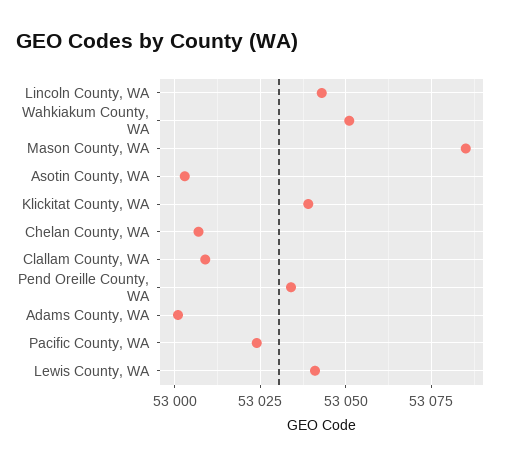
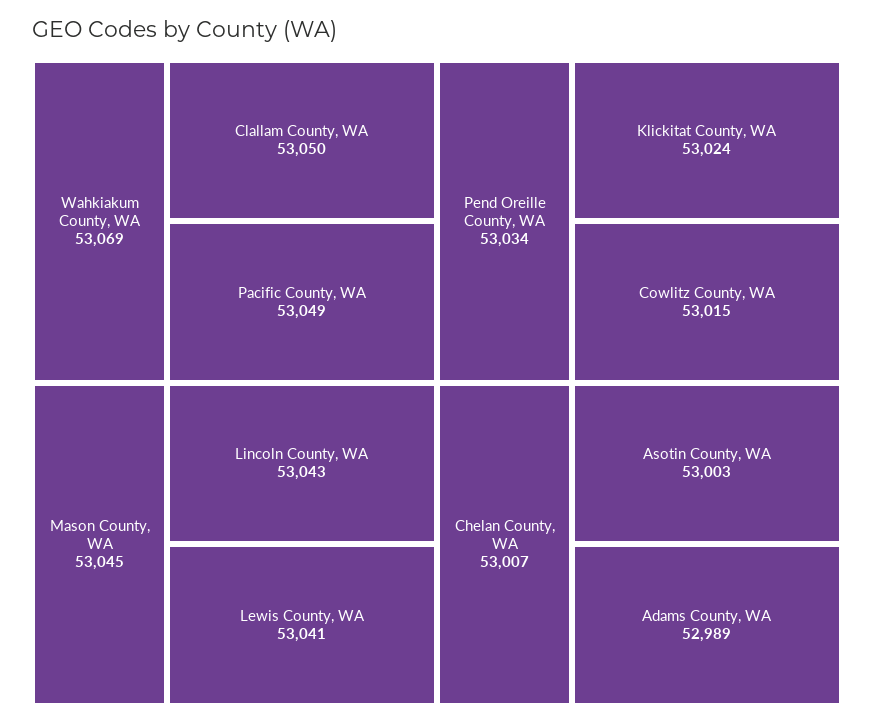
  {
    "Lincoln County, WA": 53043,
-   "Wahkiakum County, WA": 53050,
+   "Wahkiakum County, WA": 53069,
-   "Mason County, WA": 53085,
+   "Mason County, WA": 53045,
    "Asotin County, WA": 53003,
-   "Klickitat County, WA": 53040,
+   "Klickitat County, WA": 53024,
    "Chelan County, WA": 53007,
-   "Clallam County, WA": 53010,
+   "Clallam County, WA": 53050,
    "Pend Oreille County, WA": 53034,
-   "Adams County, WA": 53000,
+   "Adams County, WA": 52989,
-   "Pacific County, WA": 53025,
+   "Pacific County, WA": 53049,
-   "Lewis County, WA": 53041
+   "Lewis County, WA": 53041,
+   "Cowlitz County, WA": 53015
  }

